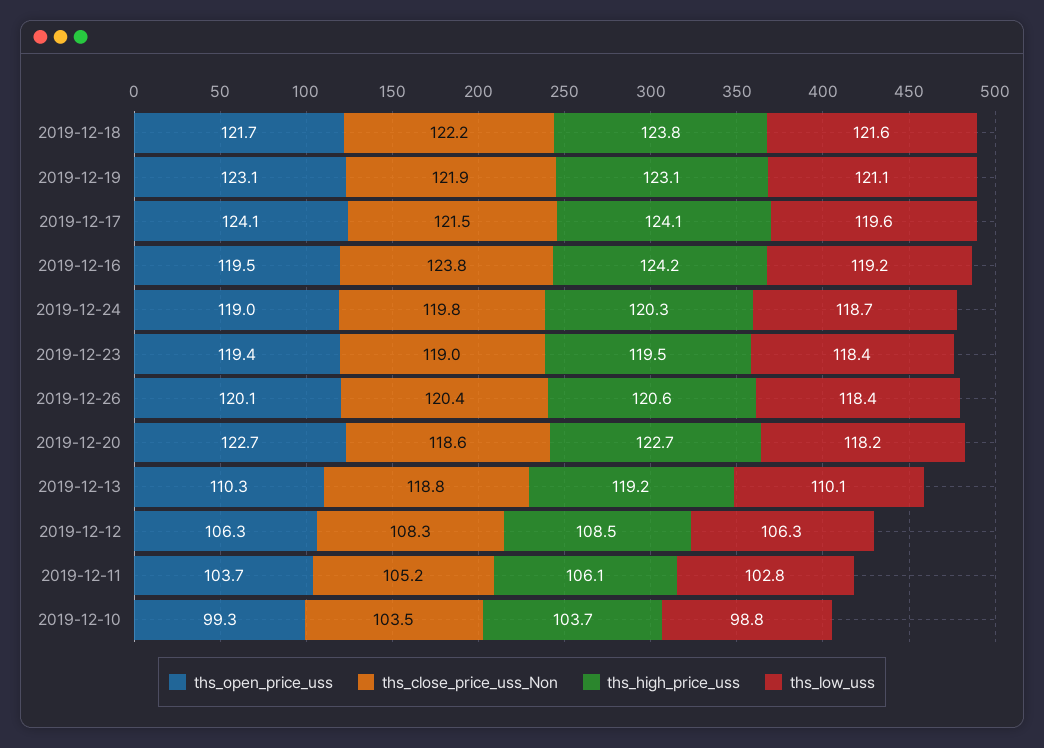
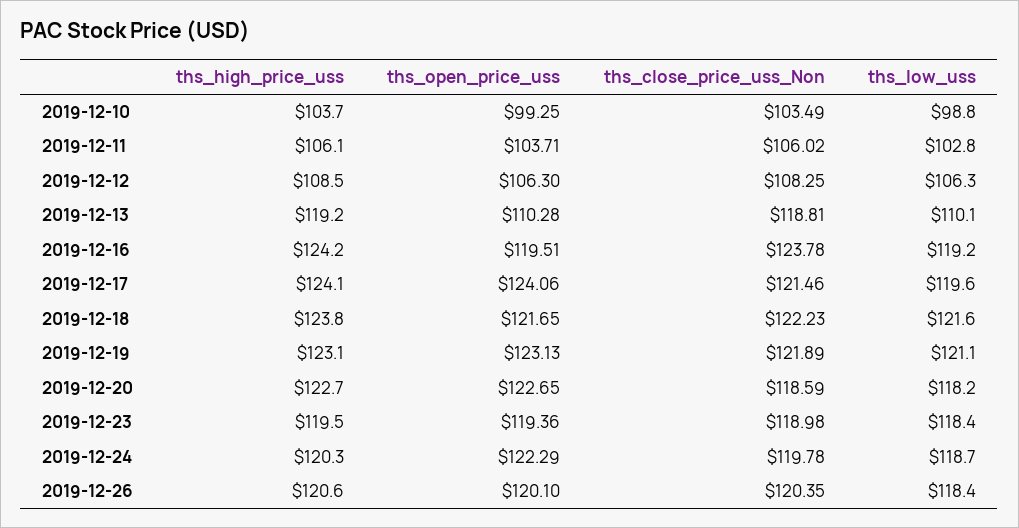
  {
    "ths_open_price_uss": {
      "2019-12-18": 121.65,
      "2019-12-19": 123.13,
      "2019-12-17": 124.06,
      "2019-12-16": 119.51,
-     "2019-12-24": 119,
+     "2019-12-24": 122.29,
      "2019-12-23": 119.36,
      "2019-12-26": 120.1,
      "2019-12-20": 122.65,
      "2019-12-13": 110.28,
      "2019-12-12": 106.3,
      "2019-12-11": 103.71,
      "2019-12-10": 99.25
    },
    "ths_close_price_uss_Non": {
      "2019-12-18": 122.23,
      "2019-12-19": 121.89,
      "2019-12-17": 121.46,
      "2019-12-16": 123.78,
      "2019-12-24": 119.78,
      "2019-12-23": 118.98,
      "2019-12-26": 120.35,
      "2019-12-20": 118.59,
      "2019-12-13": 118.81,
      "2019-12-12": 108.25,
-     "2019-12-11": 105.2,
+     "2019-12-11": 106.02,
      "2019-12-10": 103.49
    },
    "ths_high_price_uss": {
      "2019-12-18": 123.8,
      "2019-12-19": 123.1,
      "2019-12-17": 124.1,
      "2019-12-16": 124.2,
      "2019-12-24": 120.3,
      "2019-12-23": 119.5,
      "2019-12-26": 120.6,
      "2019-12-20": 122.7,
      "2019-12-13": 119.2,
      "2019-12-12": 108.5,
      "2019-12-11": 106.1,
      "2019-12-10": 103.7
    },
    "ths_low_uss": {
      "2019-12-18": 121.6,
      "2019-12-19": 121.1,
      "2019-12-17": 119.6,
      "2019-12-16": 119.2,
      "2019-12-24": 118.7,
      "2019-12-23": 118.4,
      "2019-12-26": 118.4,
      "2019-12-20": 118.2,
      "2019-12-13": 110.1,
      "2019-12-12": 106.3,
      "2019-12-11": 102.8,
      "2019-12-10": 98.8
    }
  }

